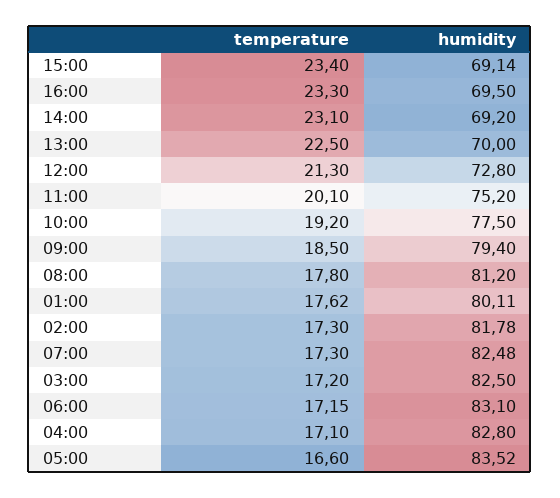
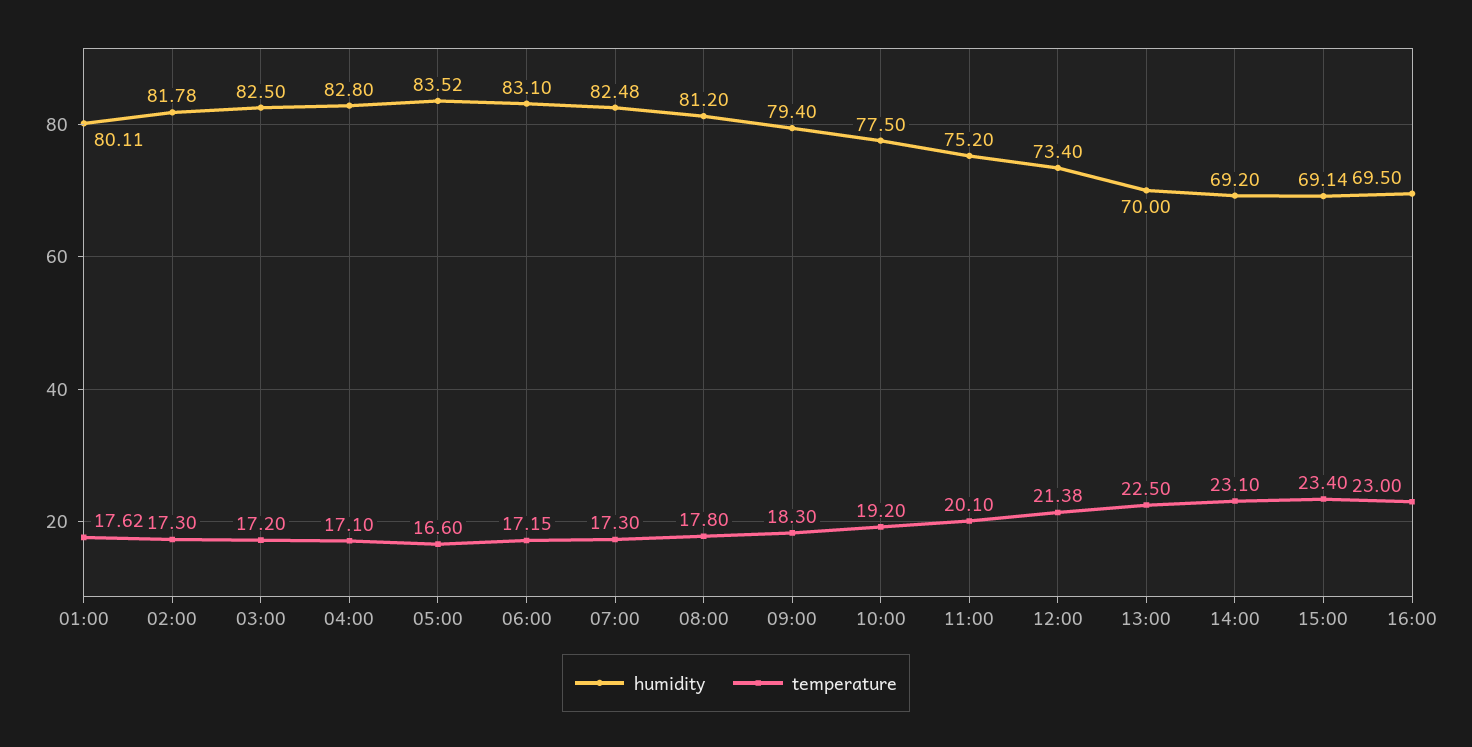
  {
    "temperature": {
      "15:00": 23.4,
-     "16:00": 23.3,
+     "16:00": 23,
      "14:00": 23.1,
      "13:00": 22.5,
-     "12:00": 21.3,
+     "12:00": 21.38,
      "11:00": 20.1,
      "10:00": 19.2,
-     "09:00": 18.5,
+     "09:00": 18.3,
      "08:00": 17.8,
      "01:00": 17.62,
      "02:00": 17.3,
      "07:00": 17.3,
      "03:00": 17.2,
      "06:00": 17.15,
      "04:00": 17.1,
      "05:00": 16.6
    },
    "humidity": {
      "15:00": 69.14,
      "16:00": 69.5,
      "14:00": 69.2,
      "13:00": 70,
-     "12:00": 72.8,
+     "12:00": 73.4,
      "11:00": 75.2,
      "10:00": 77.5,
      "09:00": 79.4,
      "08:00": 81.2,
      "01:00": 80.11,
      "02:00": 81.78,
      "07:00": 82.48,
      "03:00": 82.5,
      "06:00": 83.1,
      "04:00": 82.8,
      "05:00": 83.52
    }
  }

